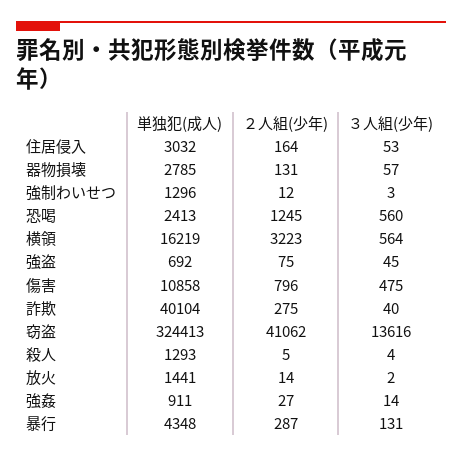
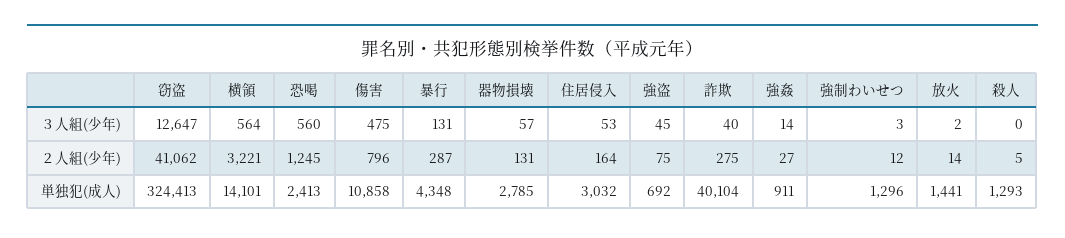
  {
    "単独犯(成人)": {
      "住居侵入": 3032,
      "器物損壊": 2785,
      "強制わいせつ": 1296,
      "恐喝": 2413,
-     "横領": 16219,
+     "横領": 14101,
      "強盗": 692,
      "傷害": 10858,
      "詐欺": 40104,
      "窃盗": 324413,
      "殺人": 1293,
      "放火": 1441,
      "強姦": 911,
      "暴行": 4348
    },
    "２人組(少年)": {
      "住居侵入": 164,
      "器物損壊": 131,
      "強制わいせつ": 12,
      "恐喝": 1245,
-     "横領": 3223,
+     "横領": 3221,
      "強盗": 75,
      "傷害": 796,
      "詐欺": 275,
      "窃盗": 41062,
      "殺人": 5,
      "放火": 14,
      "強姦": 27,
      "暴行": 287
    },
    "３人組(少年)": {
      "住居侵入": 53,
      "器物損壊": 57,
      "強制わいせつ": 3,
      "恐喝": 560,
      "横領": 564,
      "強盗": 45,
      "傷害": 475,
      "詐欺": 40,
-     "窃盗": 13616,
+     "窃盗": 12647,
-     "殺人": 4,
+     "殺人": 0,
      "放火": 2,
      "強姦": 14,
      "暴行": 131
    }
  }

